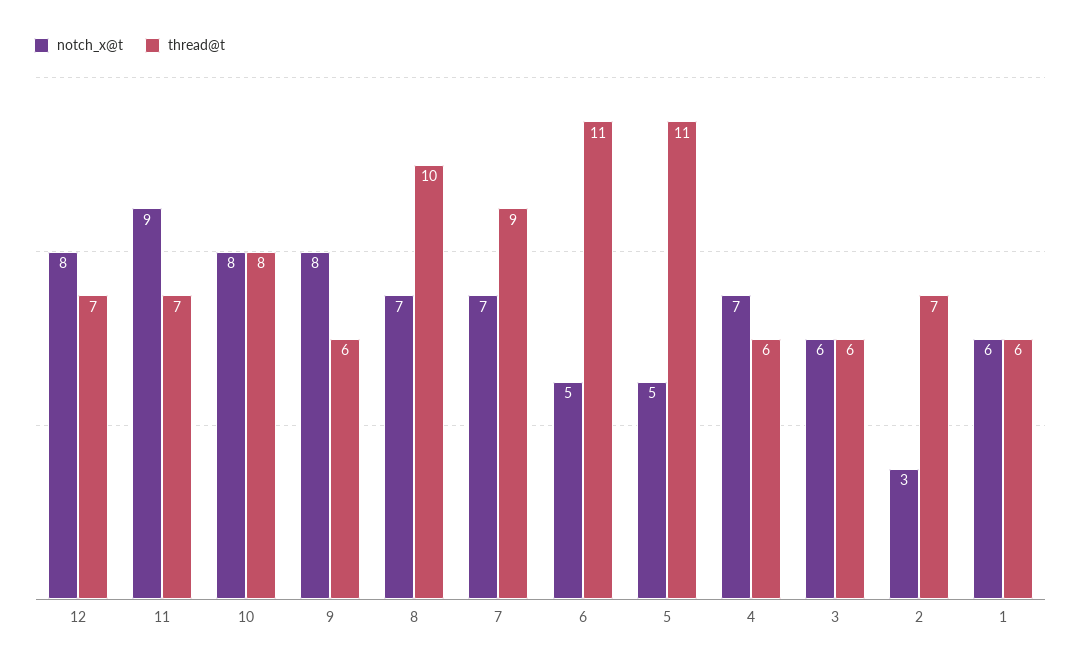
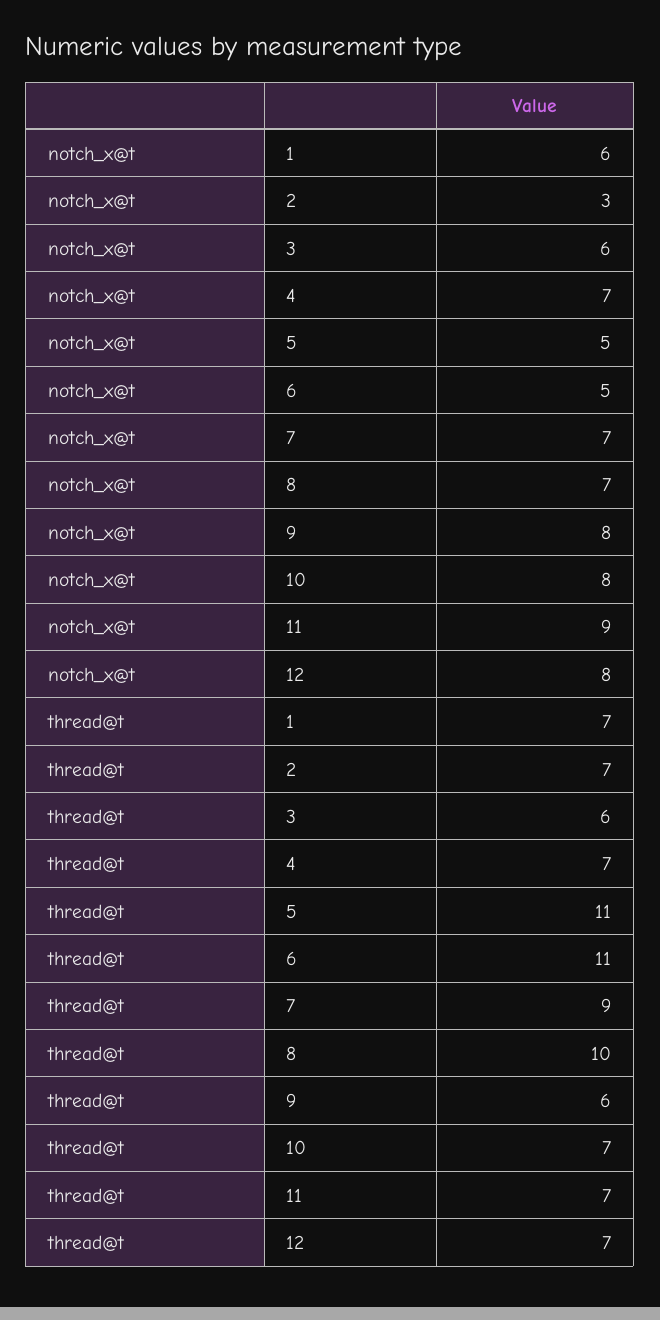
  {
    "notch_x@t": {
      "12": 8,
      "11": 9,
      "10": 8,
      "9": 8,
      "8": 7,
      "7": 7,
      "6": 5,
      "5": 5,
      "4": 7,
      "3": 6,
      "2": 3,
      "1": 6
    },
    "thread@t": {
      "12": 7,
      "11": 7,
-     "10": 8,
+     "10": 7,
      "9": 6,
      "8": 10,
      "7": 9,
      "6": 11,
      "5": 11,
-     "4": 6,
+     "4": 7,
      "3": 6,
      "2": 7,
-     "1": 6
+     "1": 7
    }
  }

